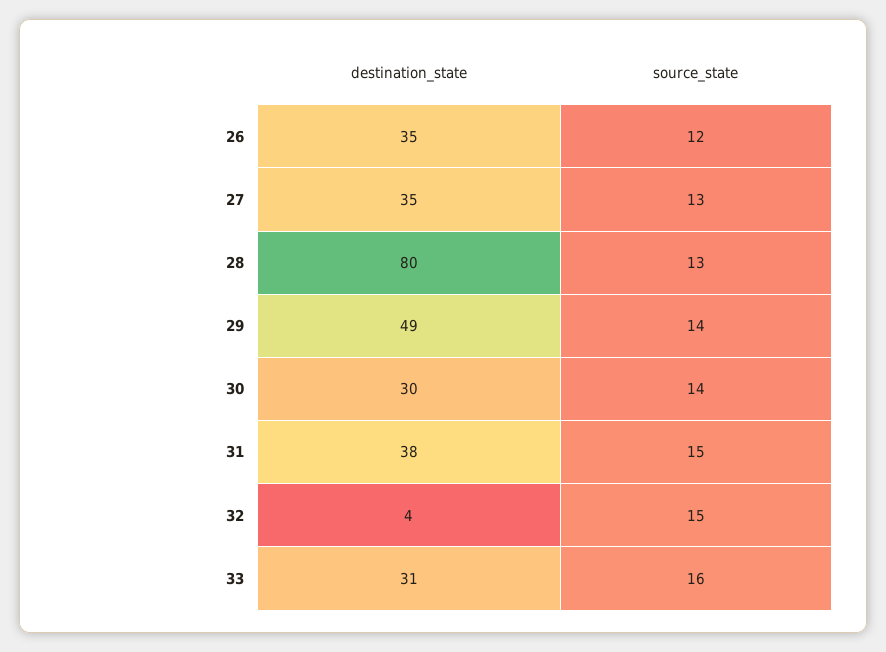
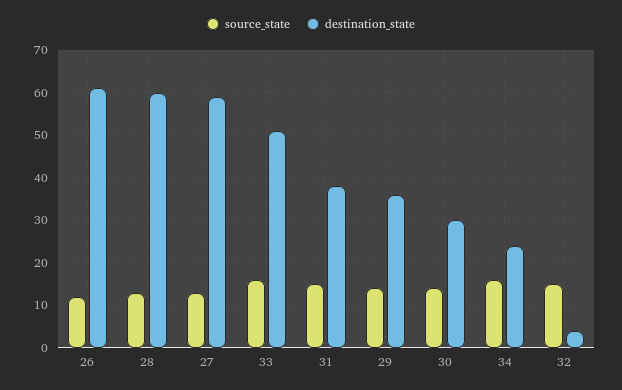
  {
    "destination_state": {
-     "26": 35,
+     "26": 60,
-     "27": 35,
+     "27": 60,
-     "28": 80,
+     "28": 60,
-     "29": 49,
+     "29": 35,
      "30": 30,
      "31": 38,
      "32": 4,
-     "33": 31
+     "33": 50,
+     "34": 25
    },
    "source_state": {
      "26": 12,
      "27": 13,
      "28": 13,
      "29": 14,
      "30": 14,
      "31": 15,
      "32": 15,
-     "33": 16
+     "33": 16,
+     "34": 15
    }
  }

